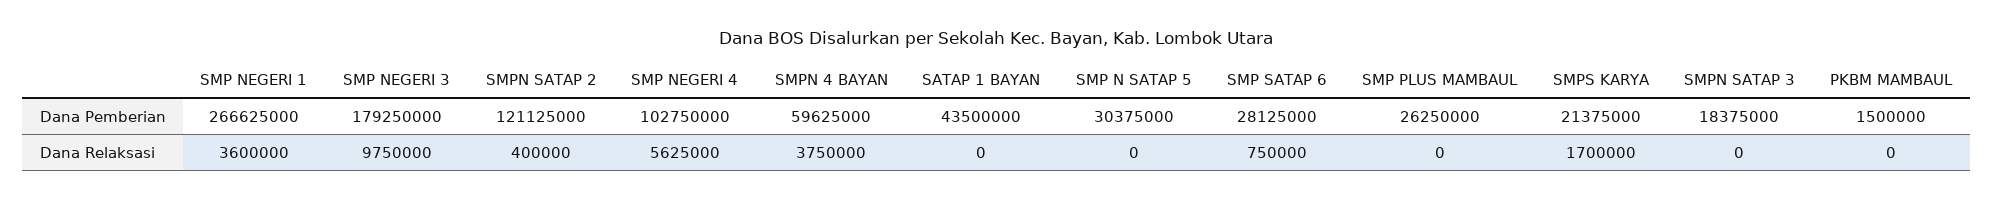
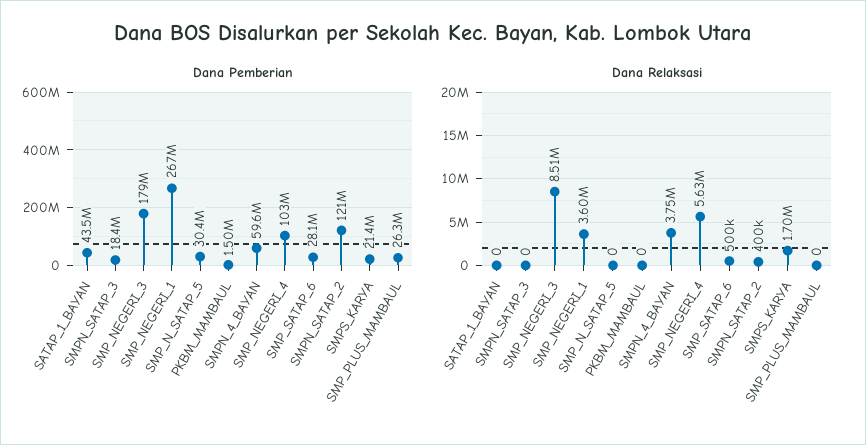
  {
    "Dana Pemberian": {
      "SMP NEGERI 1": 266625000,
      "SMP NEGERI 3": 179250000,
      "SMPN SATAP 2": 121125000,
      "SMP NEGERI 4": 102750000,
      "SMPN 4 BAYAN": 59625000,
      "SATAP 1 BAYAN": 43500000,
      "SMP N SATAP 5": 30375000,
      "SMP SATAP 6": 28125000,
      "SMP PLUS MAMBAUL": 26250000,
      "SMPS KARYA": 21375000,
      "SMPN SATAP 3": 18375000,
      "PKBM MAMBAUL": 1500000
    },
    "Dana Relaksasi": {
      "SMP NEGERI 1": 3600000,
-     "SMP NEGERI 3": 9750000,
+     "SMP NEGERI 3": 8510000,
      "SMPN SATAP 2": 400000,
      "SMP NEGERI 4": 5625000,
      "SMPN 4 BAYAN": 3750000,
      "SATAP 1 BAYAN": 0,
      "SMP N SATAP 5": 0,
-     "SMP SATAP 6": 750000,
+     "SMP SATAP 6": 500000,
      "SMP PLUS MAMBAUL": 0,
      "SMPS KARYA": 1700000,
      "SMPN SATAP 3": 0,
      "PKBM MAMBAUL": 0
    }
  }

